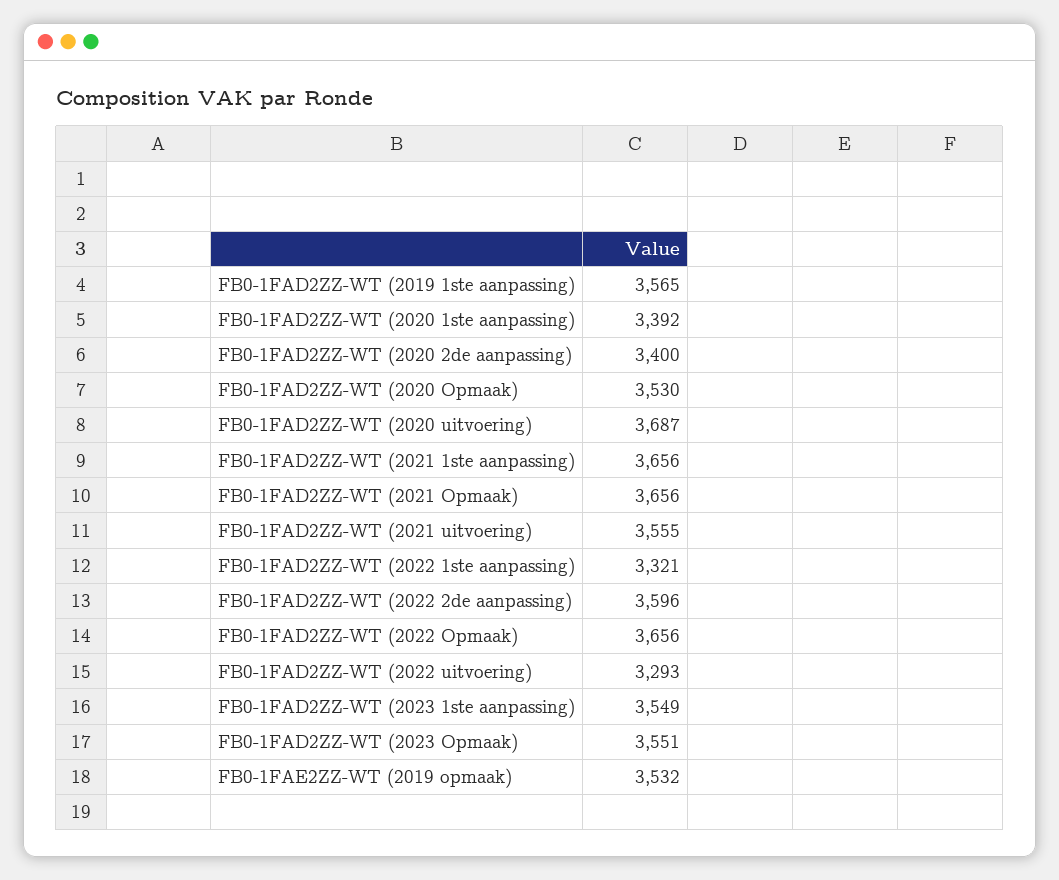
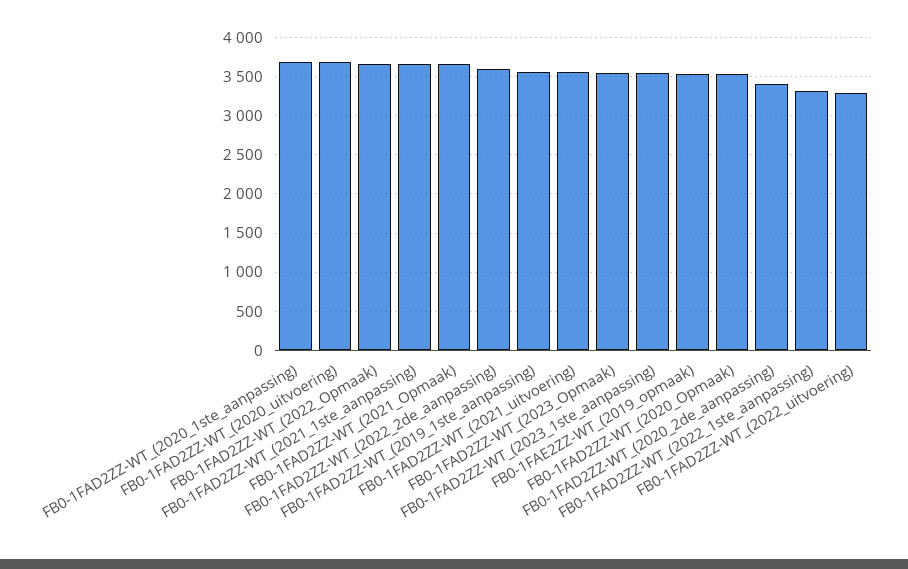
  {
    "FB0-1FAD2ZZ-WT (2019 1ste aanpassing)": 3565,
-   "FB0-1FAD2ZZ-WT (2020 1ste aanpassing)": 3392,
+   "FB0-1FAD2ZZ-WT (2020 1ste aanpassing)": 3700,
    "FB0-1FAD2ZZ-WT (2020 2de aanpassing)": 3400,
    "FB0-1FAD2ZZ-WT (2020 Opmaak)": 3530,
    "FB0-1FAD2ZZ-WT (2020 uitvoering)": 3687,
    "FB0-1FAD2ZZ-WT (2021 1ste aanpassing)": 3656,
    "FB0-1FAD2ZZ-WT (2021 Opmaak)": 3656,
    "FB0-1FAD2ZZ-WT (2021 uitvoering)": 3555,
    "FB0-1FAD2ZZ-WT (2022 1ste aanpassing)": 3321,
    "FB0-1FAD2ZZ-WT (2022 2de aanpassing)": 3596,
    "FB0-1FAD2ZZ-WT (2022 Opmaak)": 3656,
    "FB0-1FAD2ZZ-WT (2022 uitvoering)": 3293,
    "FB0-1FAD2ZZ-WT (2023 1ste aanpassing)": 3549,
    "FB0-1FAD2ZZ-WT (2023 Opmaak)": 3551,
    "FB0-1FAE2ZZ-WT (2019 opmaak)": 3532
  }

